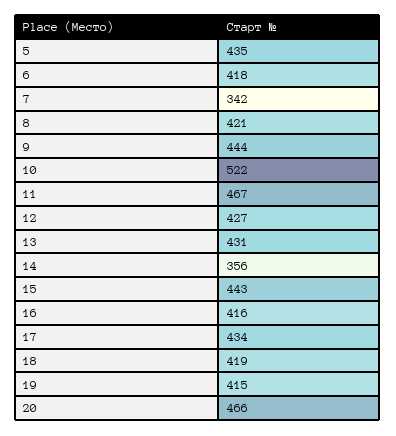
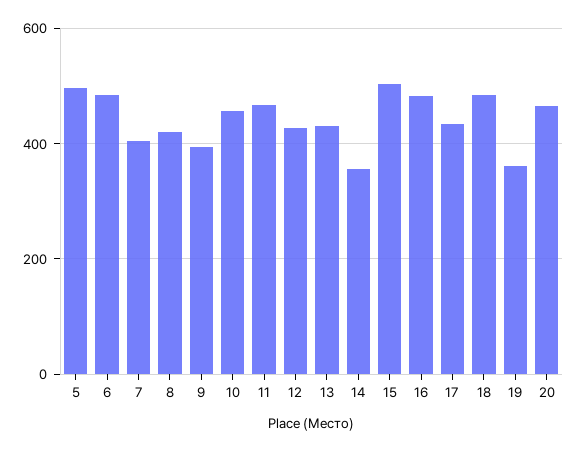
  {
-   "5": 435,
+   "5": 500,
-   "6": 418,
+   "6": 480,
-   "7": 342,
+   "7": 400,
    "8": 421,
-   "9": 444,
+   "9": 400,
-   "10": 522,
+   "10": 460,
    "11": 467,
    "12": 427,
    "13": 431,
    "14": 356,
-   "15": 443,
+   "15": 500,
-   "16": 416,
+   "16": 480,
    "17": 434,
-   "18": 419,
+   "18": 480,
-   "19": 415,
+   "19": 360,
    "20": 466
  }

